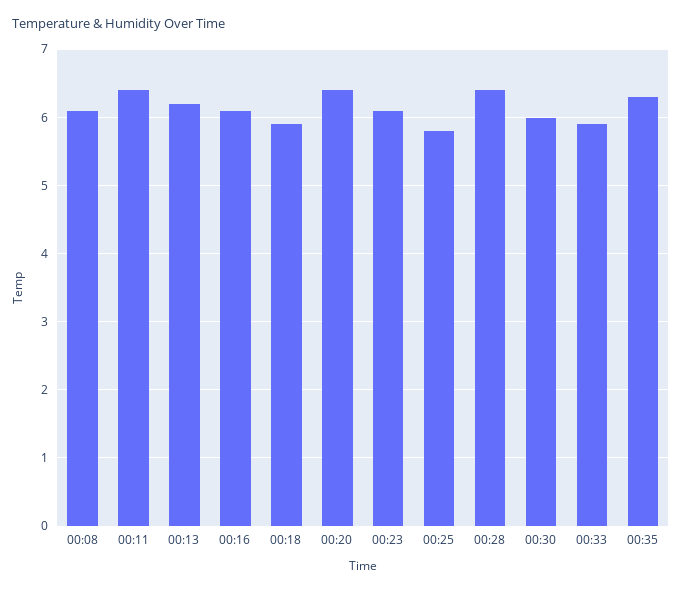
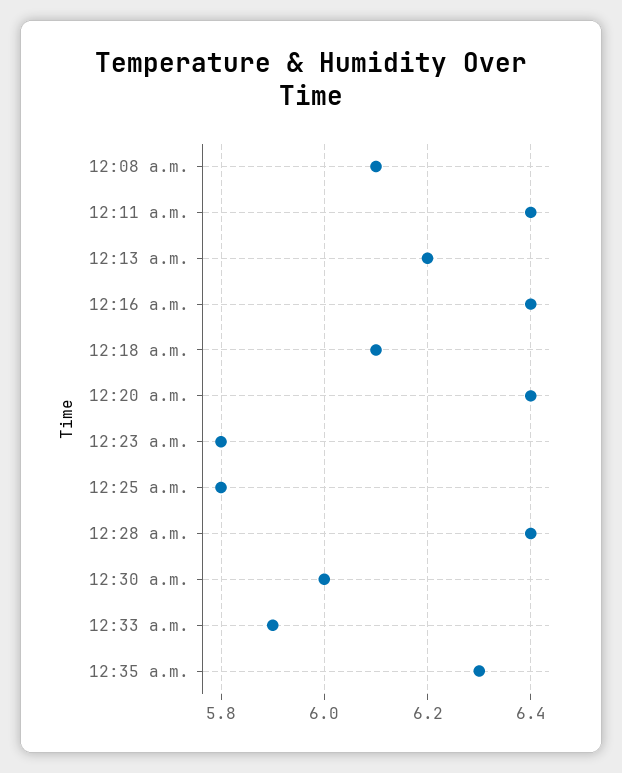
  {
    "00:08": 6.1,
    "00:11": 6.4,
    "00:13": 6.2,
-   "00:16": 6.1,
+   "00:16": 6.4,
-   "00:18": 5.9,
+   "00:18": 6.1,
    "00:20": 6.4,
-   "00:23": 6.1,
+   "00:23": 5.8,
    "00:25": 5.8,
    "00:28": 6.4,
    "00:30": 6,
    "00:33": 5.9,
    "00:35": 6.3
  }

